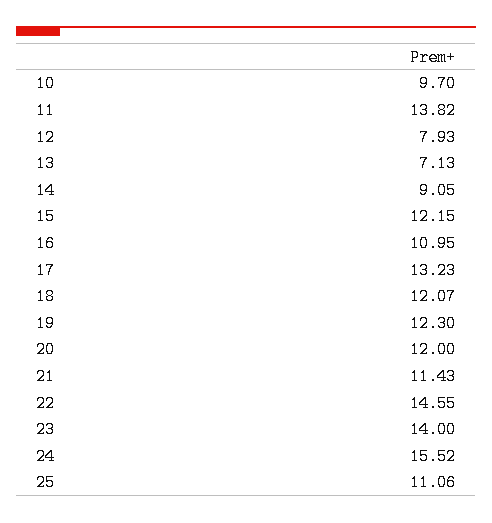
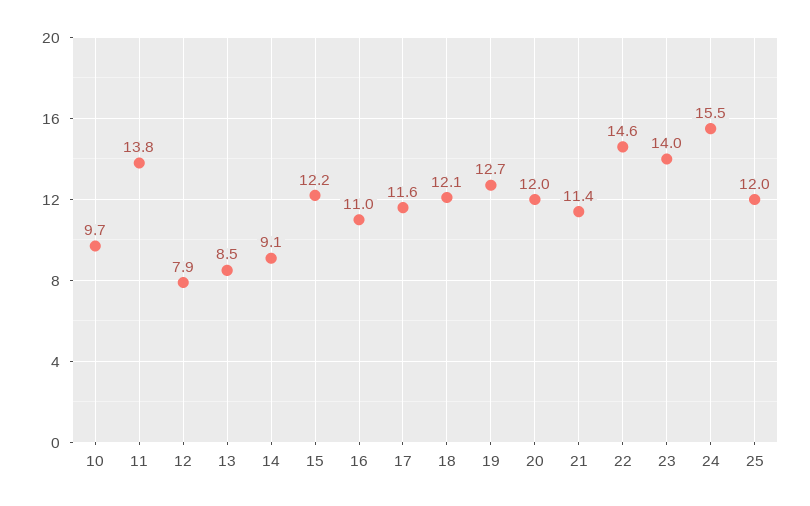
  {
    "10": 9.7,
    "11": 13.82,
    "12": 7.93,
-   "13": 7.13,
+   "13": 8.5,
    "14": 9.05,
    "15": 12.15,
    "16": 10.95,
-   "17": 13.23,
+   "17": 11.6,
    "18": 12.07,
-   "19": 12.3,
+   "19": 12.7,
    "20": 12,
    "21": 11.43,
    "22": 14.55,
    "23": 14,
    "24": 15.52,
-   "25": 11.06
+   "25": 12
  }

